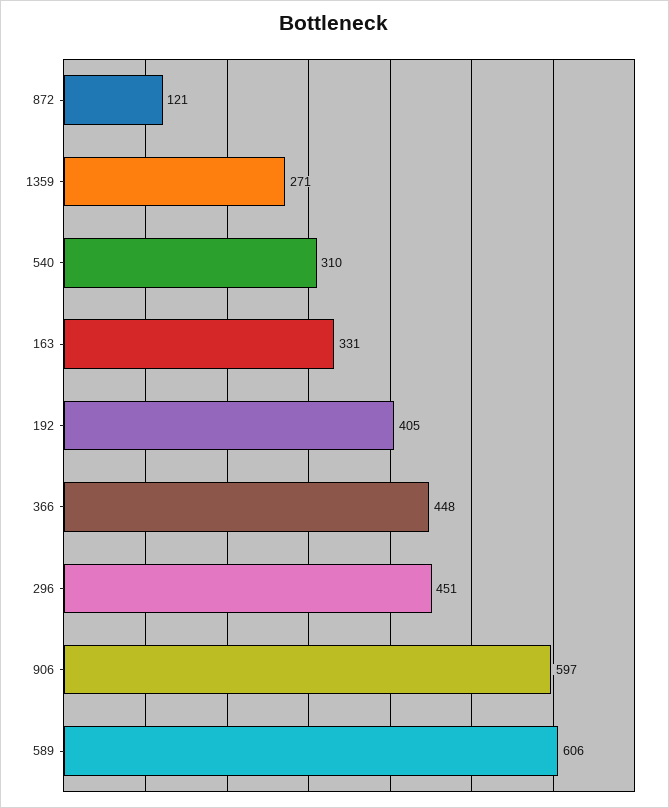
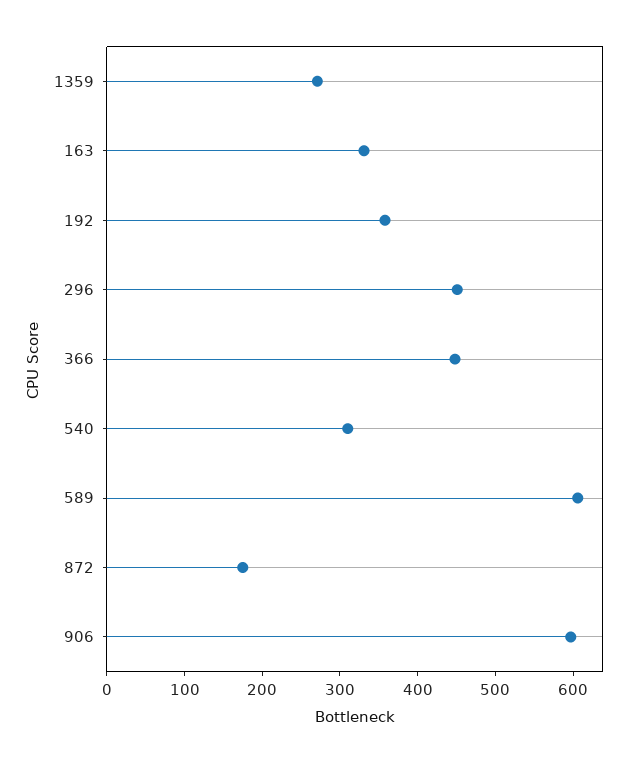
  {
-   "872": 121,
+   "872": 180,
    "1359": 271,
    "540": 310,
    "163": 331,
-   "192": 405,
+   "192": 360,
    "366": 448,
    "296": 451,
    "906": 597,
    "589": 606
  }

